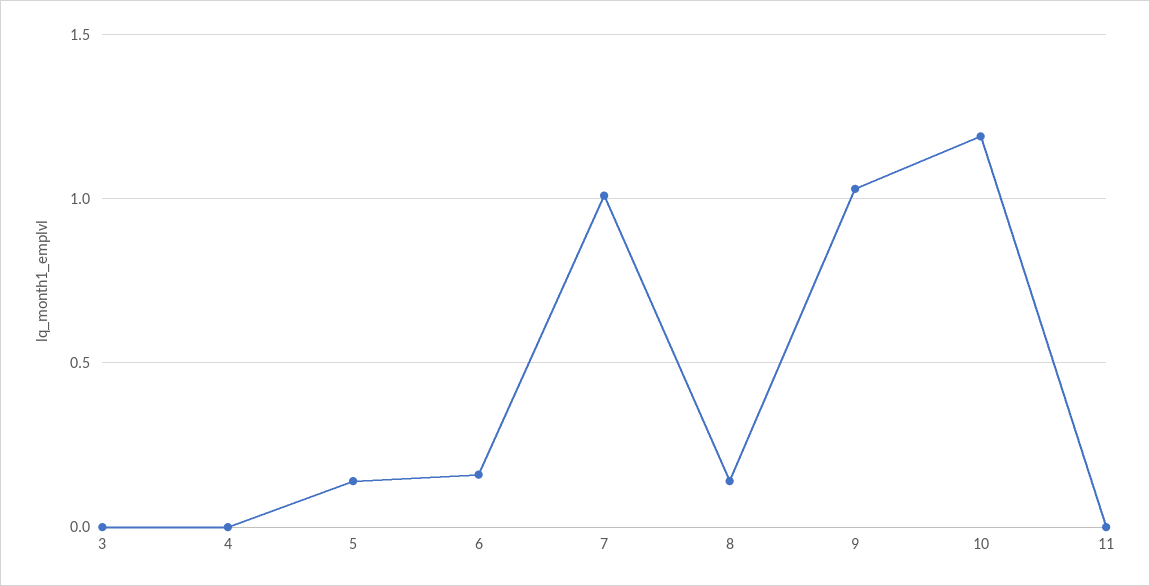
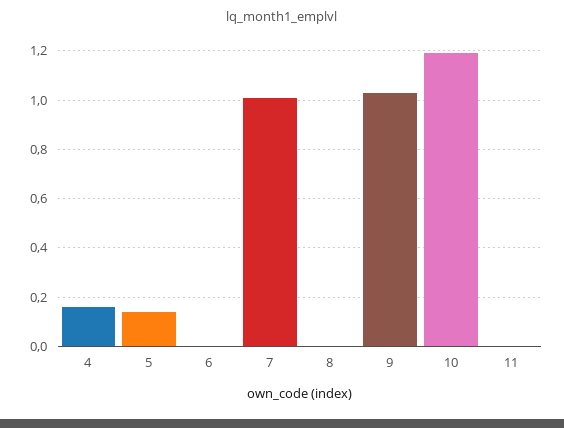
  {
-   "3": 0,
-   "4": 0,
+   "4": 0.15,
    "5": 0.15,
-   "6": 0.15,
+   "6": 0,
    "7": 1,
-   "8": 0.15,
+   "8": 0,
    "9": 1.05,
    "10": 1.2,
    "11": 0
  }

